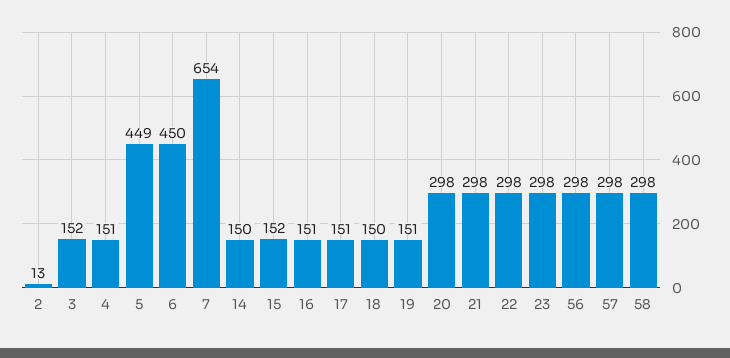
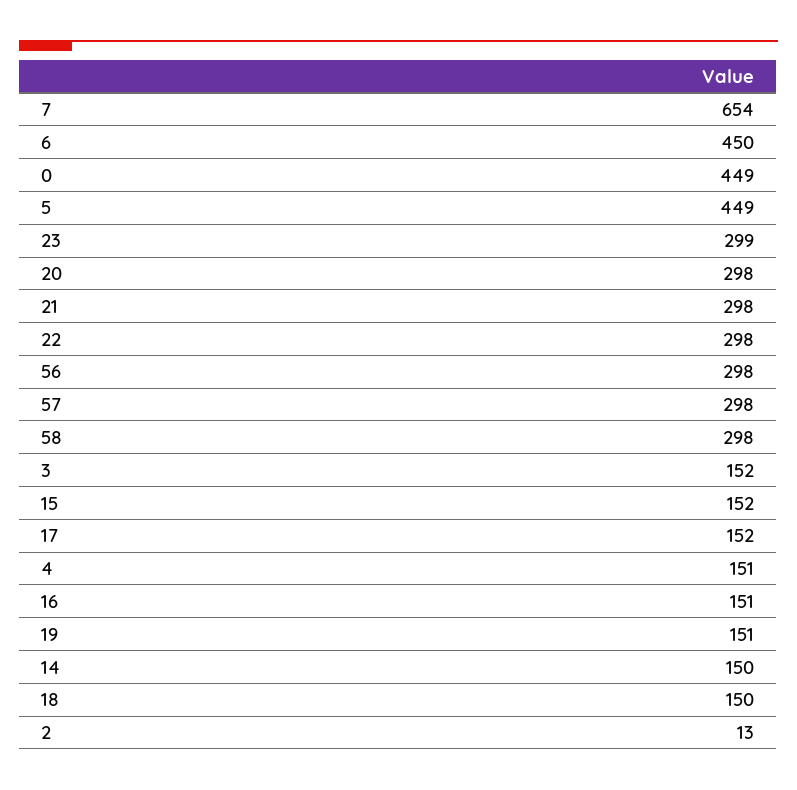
  {
    "2": 13,
    "3": 152,
    "4": 151,
    "5": 449,
    "6": 450,
    "7": 654,
    "14": 150,
    "15": 152,
    "16": 151,
-   "17": 151,
+   "17": 152,
    "18": 150,
    "19": 151,
    "20": 298,
    "21": 298,
    "22": 298,
-   "23": 298,
+   "23": 299,
    "56": 298,
    "57": 298,
-   "58": 298
+   "58": 298,
+   "0": 449
  }

